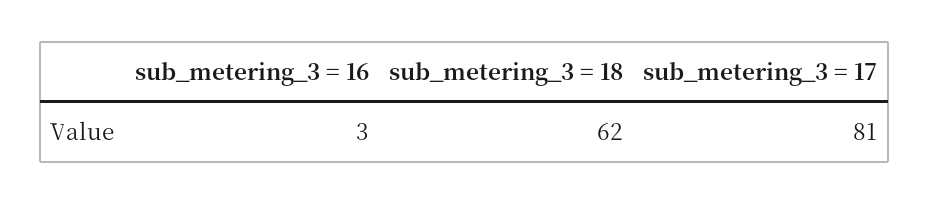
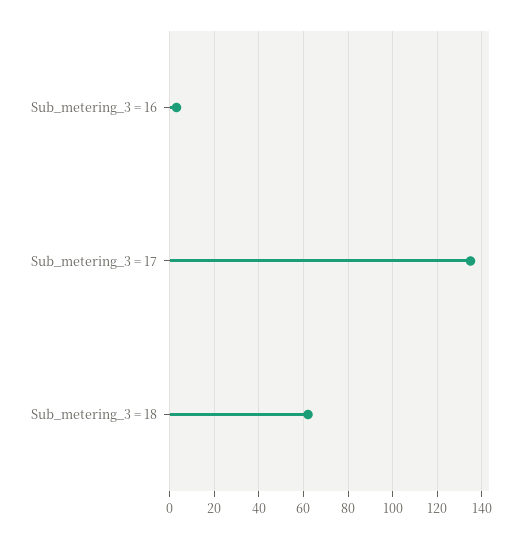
  {
    "sub_metering_3 = 16": 3,
    "sub_metering_3 = 18": 62,
-   "sub_metering_3 = 17": 81
+   "sub_metering_3 = 17": 135
  }

